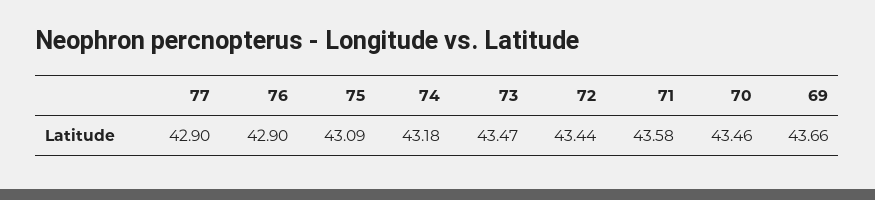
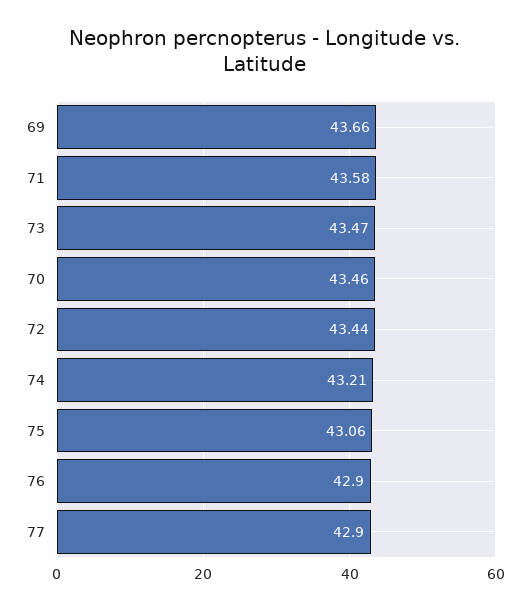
  {
    "77": 42.9,
    "76": 42.9,
-   "75": 43.09,
+   "75": 43.06,
-   "74": 43.18,
+   "74": 43.21,
    "73": 43.47,
    "72": 43.44,
    "71": 43.58,
    "70": 43.46,
    "69": 43.66
  }

